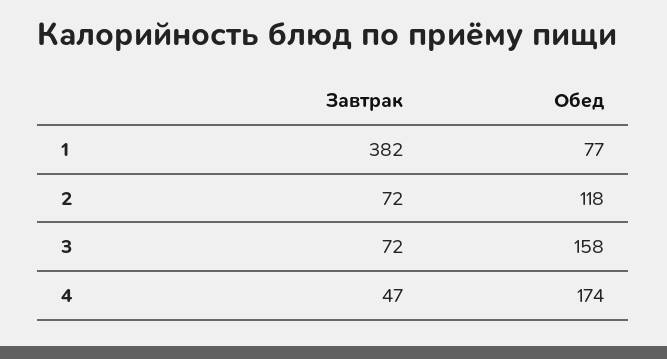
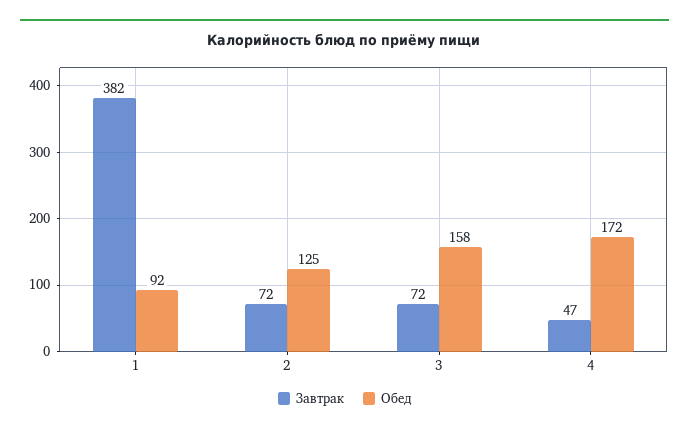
  {
    "Завтрак": {
      "1": 382,
      "2": 72,
      "3": 72,
      "4": 47
    },
    "Обед": {
-     "1": 77,
+     "1": 92,
-     "2": 118,
+     "2": 125,
      "3": 158,
-     "4": 174
+     "4": 172
    }
  }

